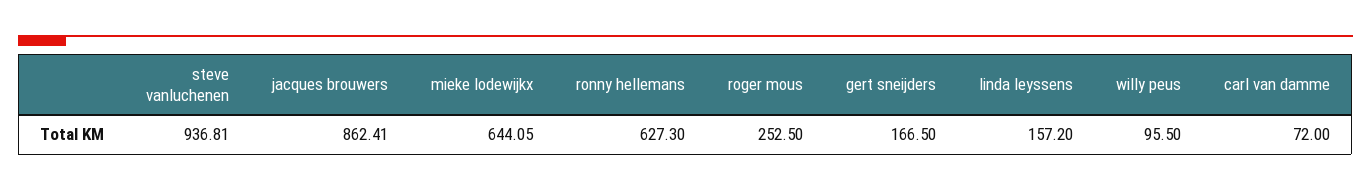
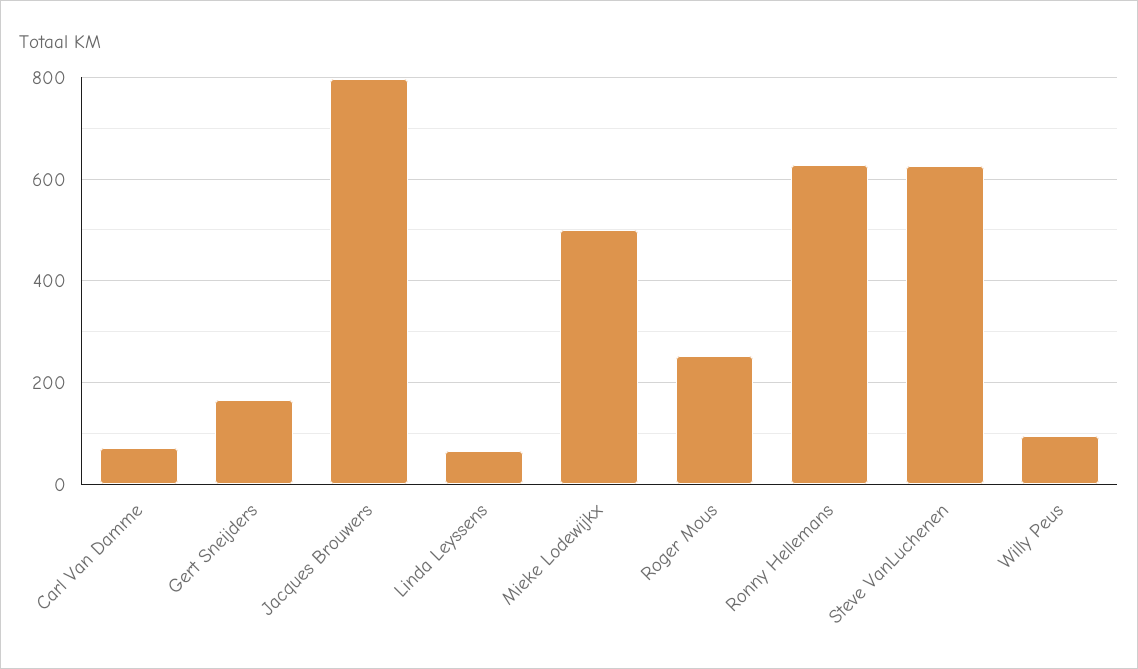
  {
-   "steve vanluchenen": 936.81,
+   "steve vanluchenen": 620,
-   "jacques brouwers": 862.41,
+   "jacques brouwers": 800,
-   "mieke lodewijkx": 644.05,
+   "mieke lodewijkx": 500,
    "ronny hellemans": 627.3,
    "roger mous": 252.5,
    "gert sneijders": 166.5,
-   "linda leyssens": 157.2,
+   "linda leyssens": 60,
    "willy peus": 95.5,
    "carl van damme": 72
  }

